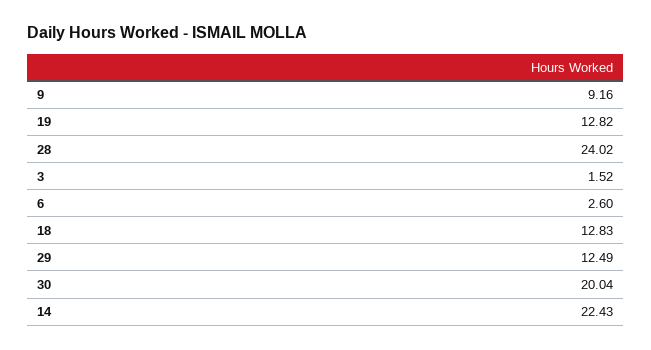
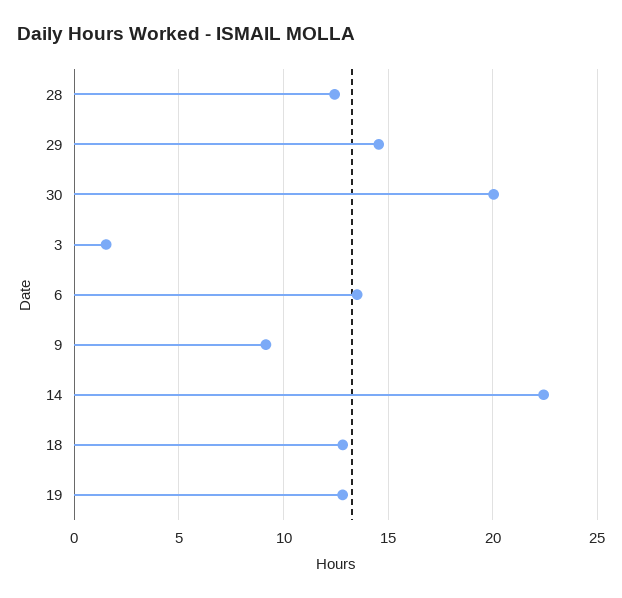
  {
    "9": 9.16,
    "19": 12.82,
-   "28": 24.02,
+   "28": 12.5,
    "3": 1.52,
-   "6": 2.6,
+   "6": 13.5,
    "18": 12.83,
-   "29": 12.49,
+   "29": 14.5,
    "30": 20.04,
    "14": 22.43
  }

